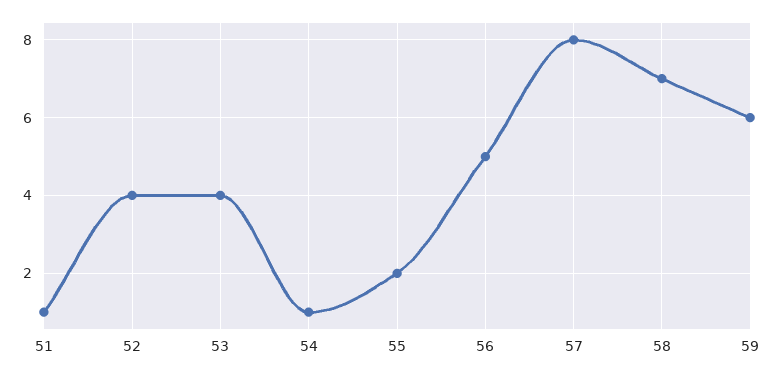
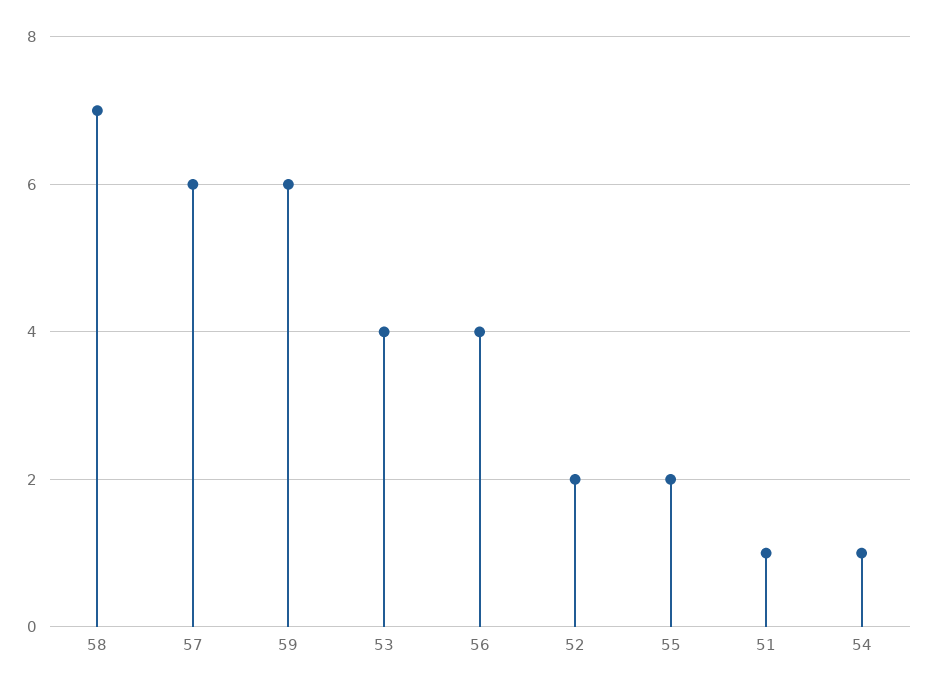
  {
    "51": 1,
-   "52": 4,
+   "52": 2,
    "53": 4,
    "54": 1,
    "55": 2,
-   "56": 5,
+   "56": 4,
-   "57": 8,
+   "57": 6,
    "58": 7,
    "59": 6
  }

